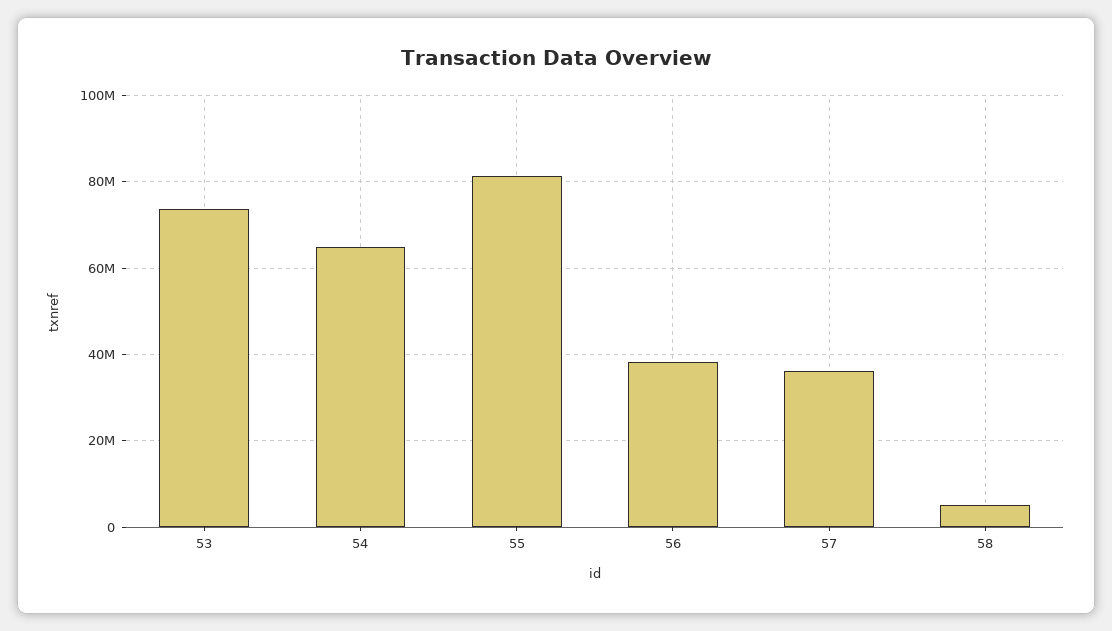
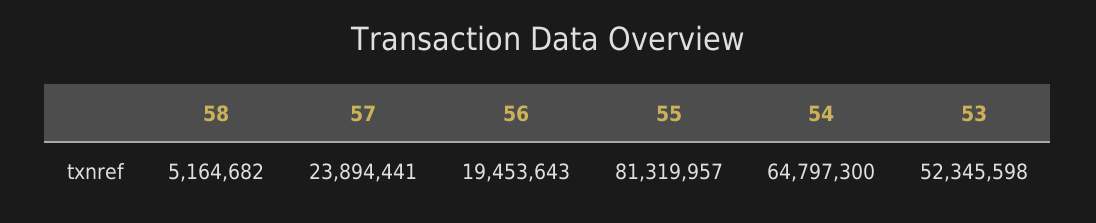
  {
-   "53": 74000000,
+   "53": 52345598,
    "54": 64797300,
    "55": 81319957,
-   "56": 38000000,
+   "56": 19453643,
-   "57": 36000000,
+   "57": 23894441,
    "58": 5164682
  }

